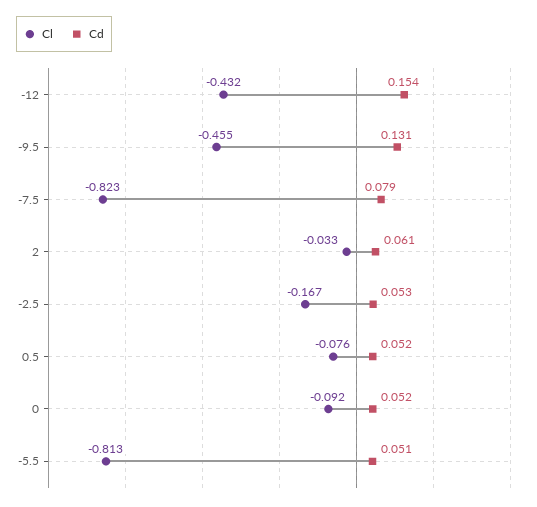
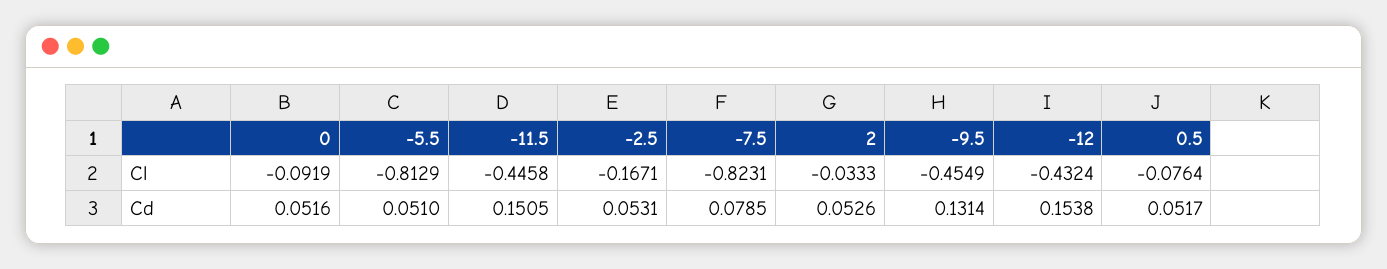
  {
    "Cl": {
      "-12": -0.4324,
      "-9.5": -0.4549,
      "-7.5": -0.8231,
      "2": -0.0333,
      "-2.5": -0.1671,
      "0.5": -0.0764,
      "0": -0.0919,
-     "-5.5": -0.8129
+     "-5.5": -0.8129,
+     "-11.5": -0.4458
    },
    "Cd": {
      "-12": 0.1538,
      "-9.5": 0.1314,
      "-7.5": 0.0785,
-     "2": 0.061,
+     "2": 0.0526,
      "-2.5": 0.0531,
      "0.5": 0.0517,
      "0": 0.0516,
-     "-5.5": 0.051
+     "-5.5": 0.051,
+     "-11.5": 0.1505
    }
  }

